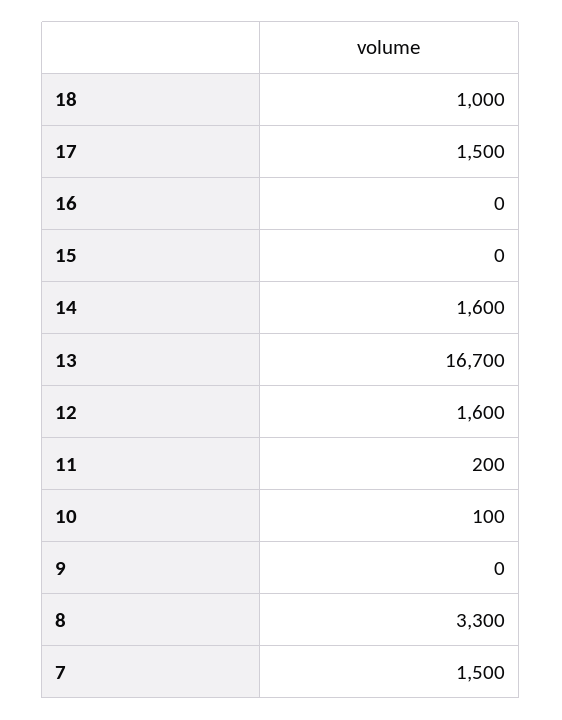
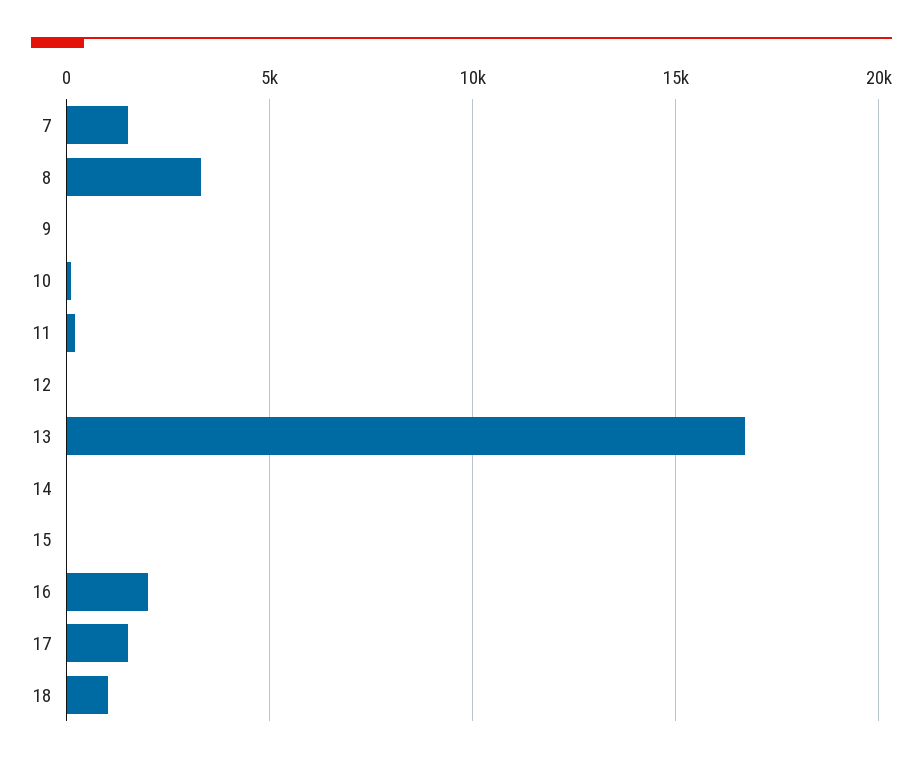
  {
    "18": 1000,
    "17": 1500,
-   "16": 0,
+   "16": 2000,
    "15": 0,
-   "14": 1600,
+   "14": 0,
    "13": 16700,
-   "12": 1600,
+   "12": 0,
    "11": 200,
    "10": 100,
    "9": 0,
    "8": 3300,
    "7": 1500
  }

